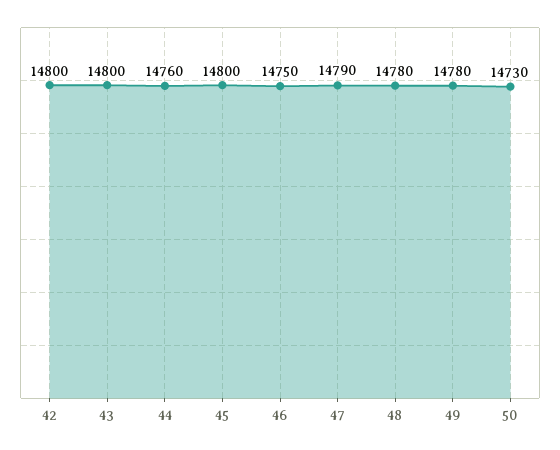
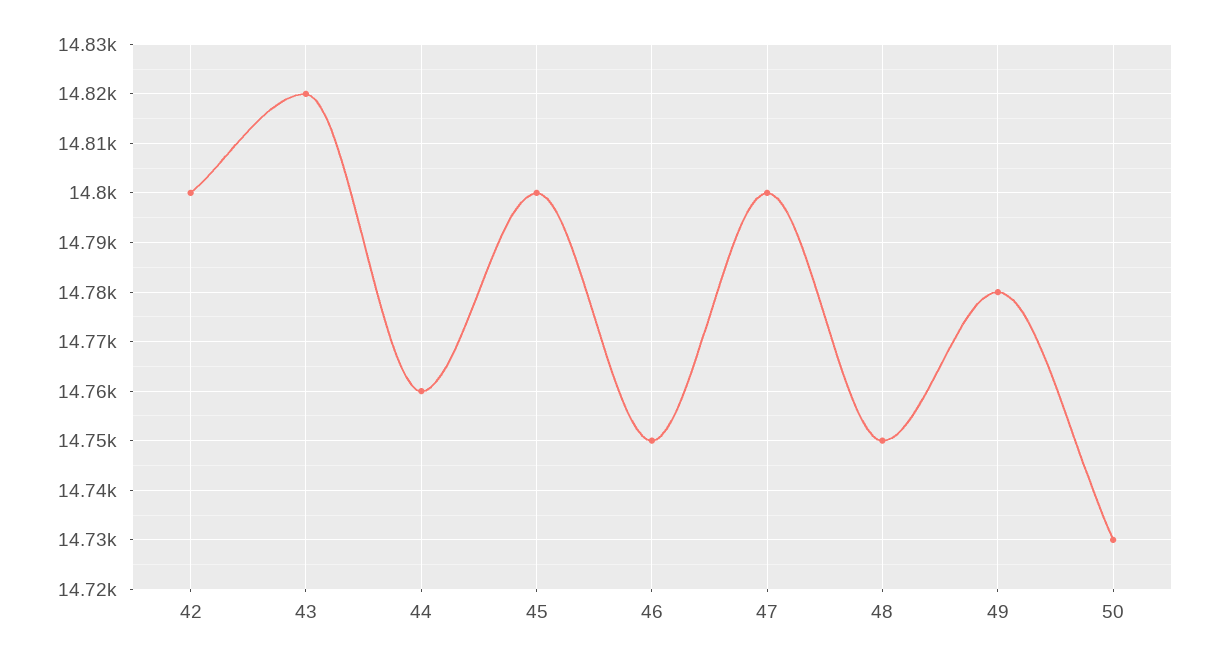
  {
    "42": 14800,
-   "43": 14800,
+   "43": 14820,
    "44": 14760,
    "45": 14800,
    "46": 14750,
-   "47": 14790,
+   "47": 14800,
-   "48": 14780,
+   "48": 14750,
    "49": 14780,
    "50": 14730
  }

